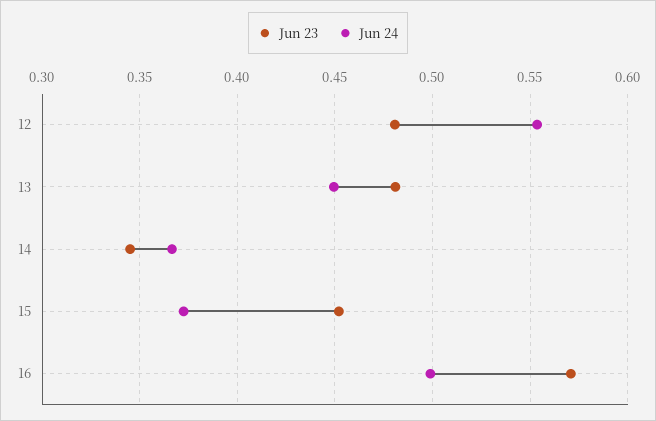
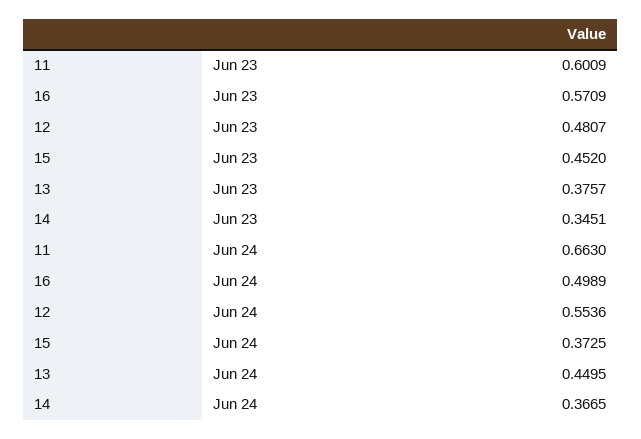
  {
    "Jun 23": {
      "12": 0.4807,
-     "13": 0.48,
+     "13": 0.3757,
      "14": 0.3451,
      "15": 0.452,
-     "16": 0.5709
+     "16": 0.5709,
+     "11": 0.6009
    },
    "Jun 24": {
      "12": 0.5536,
      "13": 0.4495,
      "14": 0.3665,
      "15": 0.3725,
-     "16": 0.4989
+     "16": 0.4989,
+     "11": 0.663
    }
  }

